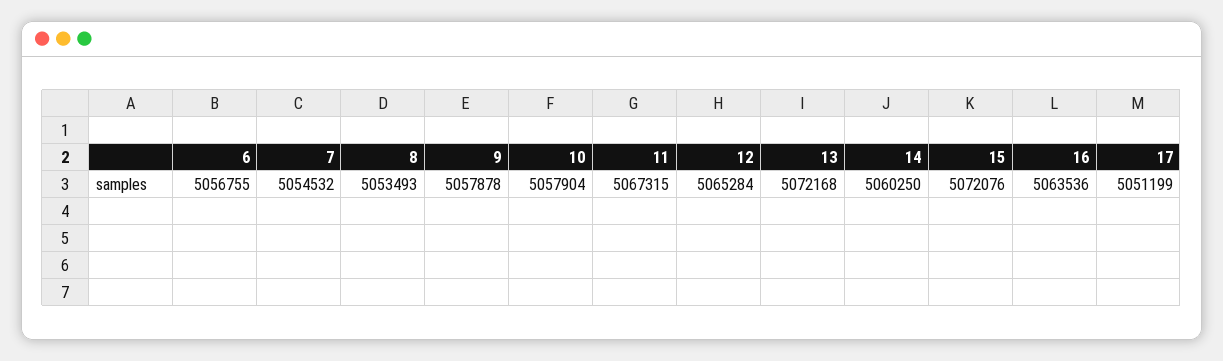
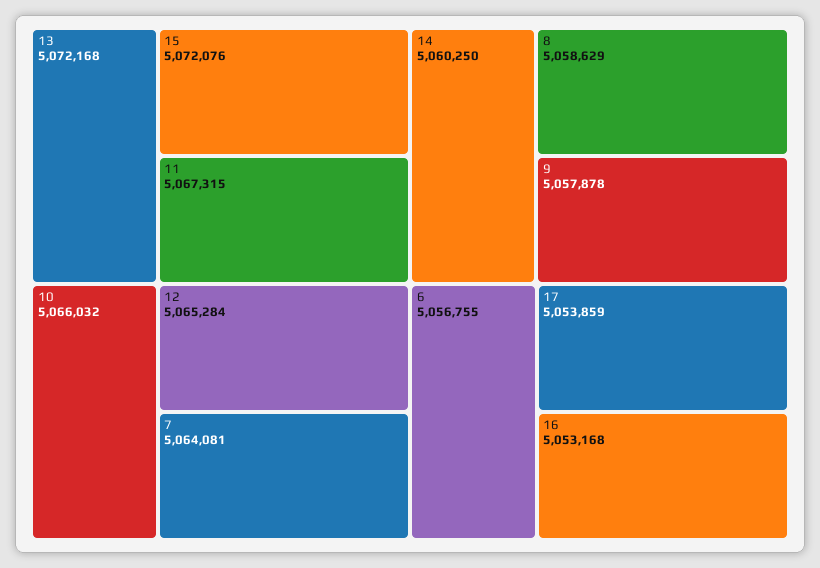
  {
    "6": 5056755,
-   "7": 5054532,
+   "7": 5064081,
-   "8": 5053493,
+   "8": 5058629,
    "9": 5057878,
-   "10": 5057904,
+   "10": 5066032,
    "11": 5067315,
    "12": 5065284,
    "13": 5072168,
    "14": 5060250,
    "15": 5072076,
-   "16": 5063536,
+   "16": 5053168,
-   "17": 5051199
+   "17": 5053859
  }

